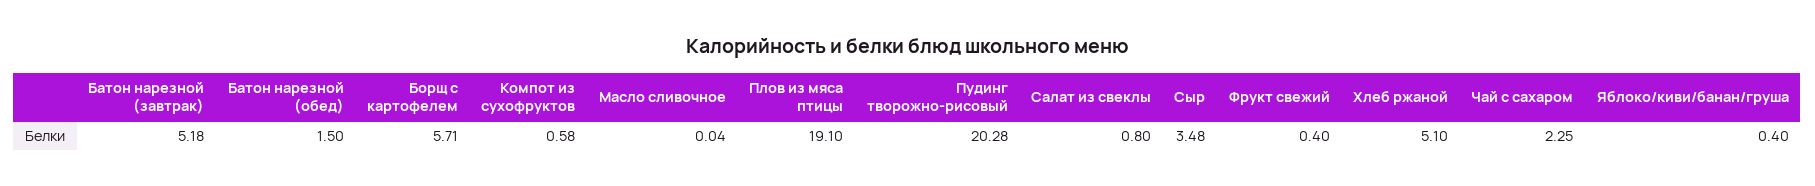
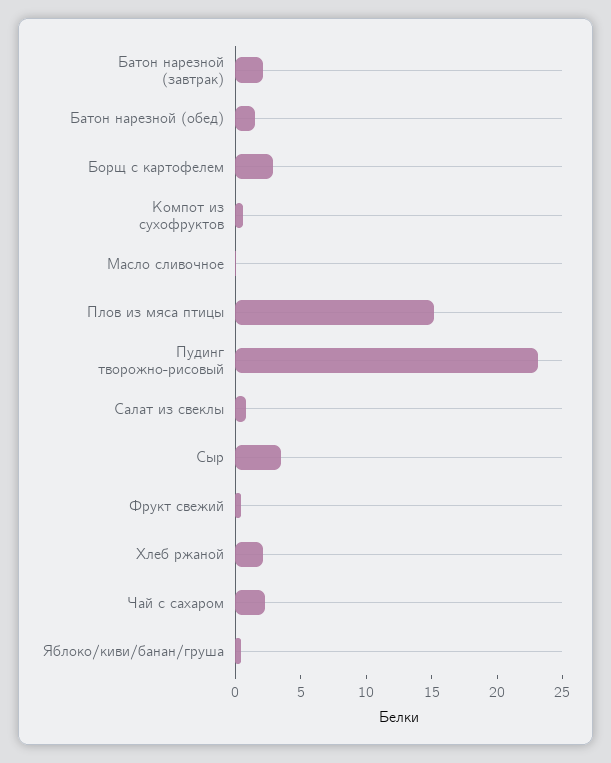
  {
-   "Батон нарезной (завтрак)": 5.18,
+   "Батон нарезной (завтрак)": 2,
    "Батон нарезной (обед)": 1.5,
-   "Борщ с картофелем": 5.71,
+   "Борщ с картофелем": 3,
    "Компот из сухофруктов": 0.58,
    "Масло сливочное": 0.04,
-   "Плов из мяса птицы": 19.1,
+   "Плов из мяса птицы": 15,
-   "Пудинг творожно-рисовый": 20.28,
+   "Пудинг творожно-рисовый": 23,
    "Салат из свеклы": 0.8,
    "Сыр": 3.48,
    "Фрукт свежий": 0.4,
-   "Хлеб ржаной": 5.1,
+   "Хлеб ржаной": 2,
    "Чай с сахаром": 2.25,
    "Яблоко/киви/банан/груша": 0.4
  }

